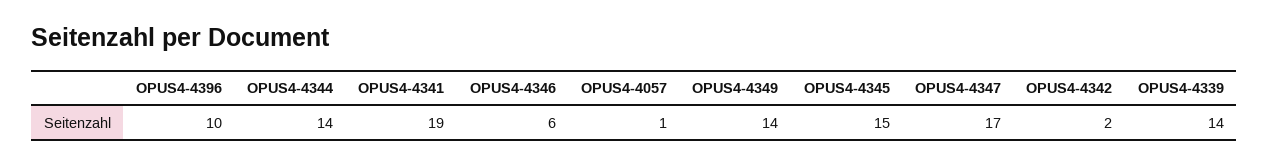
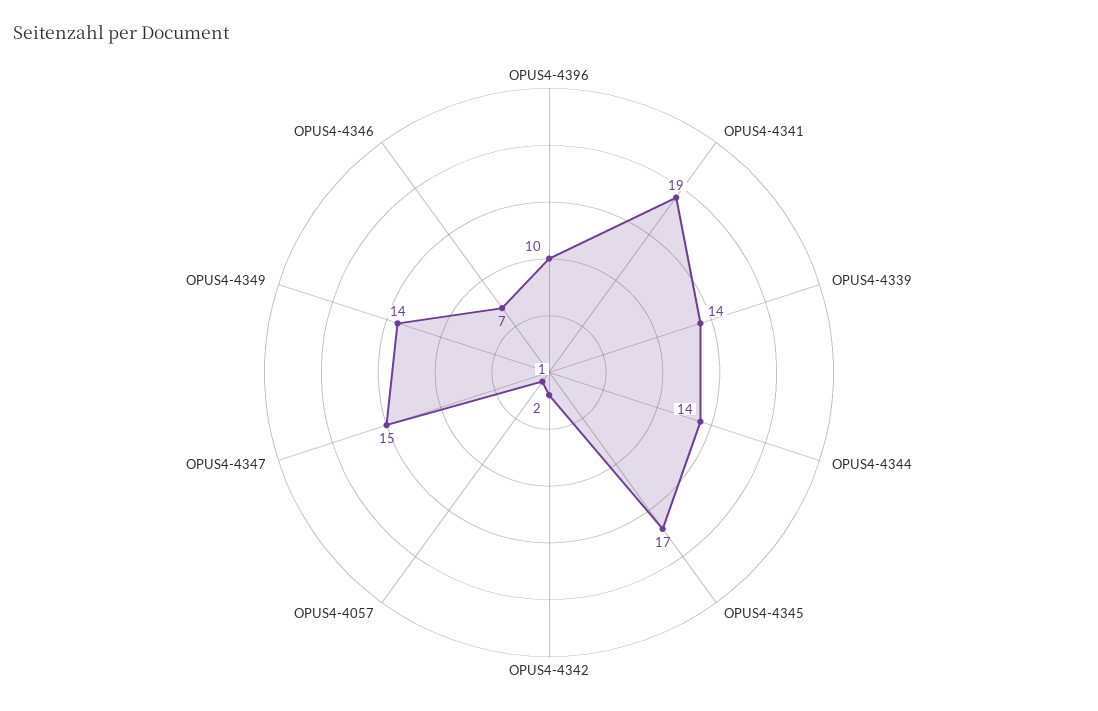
  {
    "OPUS4-4396": 10,
    "OPUS4-4344": 14,
    "OPUS4-4341": 19,
-   "OPUS4-4346": 6,
+   "OPUS4-4346": 7,
    "OPUS4-4057": 1,
    "OPUS4-4349": 14,
-   "OPUS4-4345": 15,
+   "OPUS4-4345": 17,
-   "OPUS4-4347": 17,
+   "OPUS4-4347": 15,
    "OPUS4-4342": 2,
    "OPUS4-4339": 14
  }

